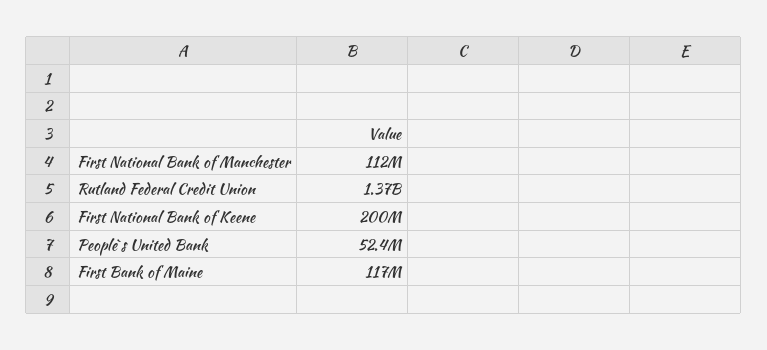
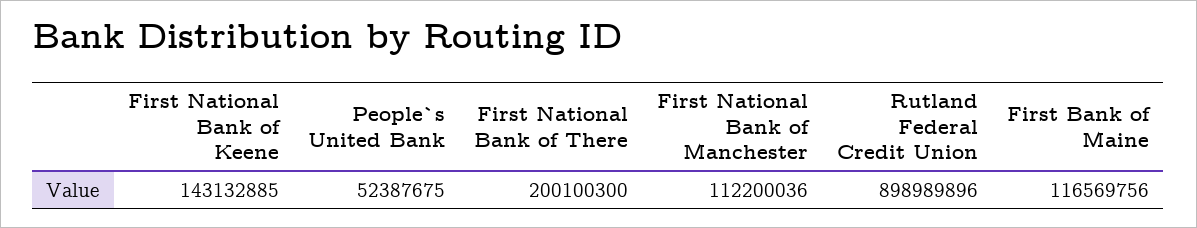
  {
    "First National Bank of Manchester": 112200036,
-   "Rutland Federal Credit Union": 1370000000,
+   "Rutland Federal Credit Union": 898989896,
-   "First National Bank of Keene": 200000000,
+   "First National Bank of Keene": 143132885,
    "People`s United Bank": 52387675,
-   "First Bank of Maine": 116569756
+   "First Bank of Maine": 116569756,
+   "First National Bank of There": 200100300
  }

